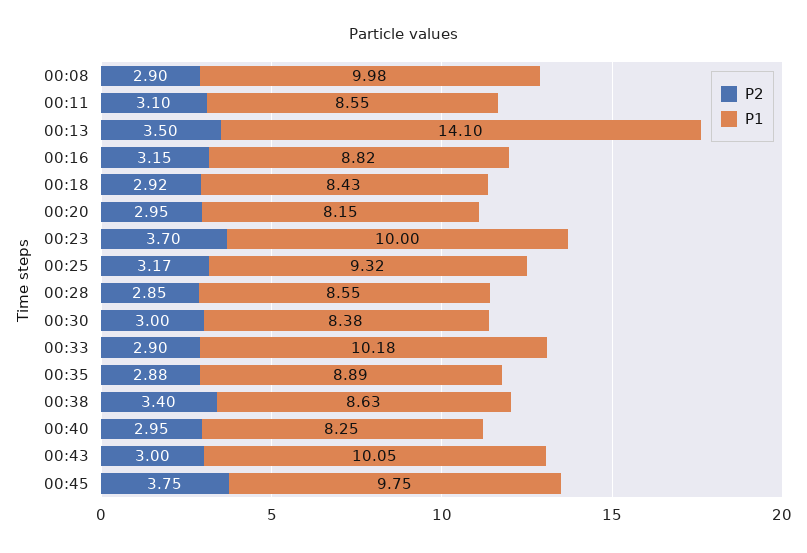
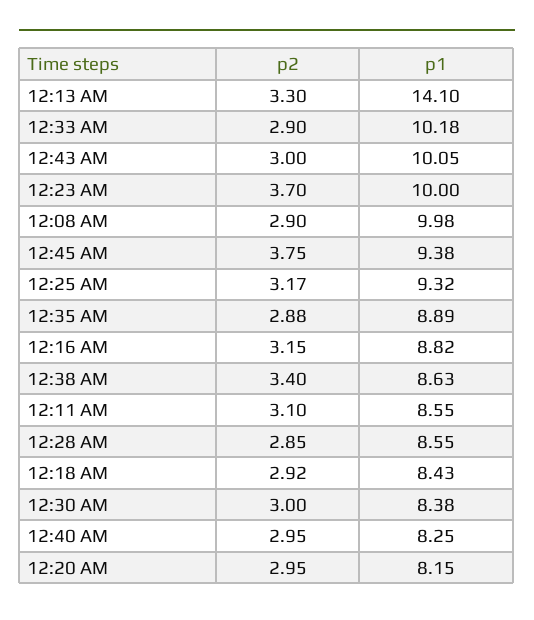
  {
    "P2": {
      "00:08": 2.9,
      "00:11": 3.1,
-     "00:13": 3.5,
+     "00:13": 3.3,
      "00:16": 3.15,
      "00:18": 2.92,
      "00:20": 2.95,
      "00:23": 3.7,
      "00:25": 3.17,
      "00:28": 2.85,
      "00:30": 3,
      "00:33": 2.9,
      "00:35": 2.88,
      "00:38": 3.4,
      "00:40": 2.95,
      "00:43": 3,
      "00:45": 3.75
    },
    "P1": {
      "00:08": 9.98,
      "00:11": 8.55,
      "00:13": 14.1,
      "00:16": 8.82,
      "00:18": 8.43,
      "00:20": 8.15,
      "00:23": 10,
      "00:25": 9.32,
      "00:28": 8.55,
      "00:30": 8.38,
      "00:33": 10.18,
      "00:35": 8.89,
      "00:38": 8.63,
      "00:40": 8.25,
      "00:43": 10.05,
-     "00:45": 9.75
+     "00:45": 9.38
    }
  }

